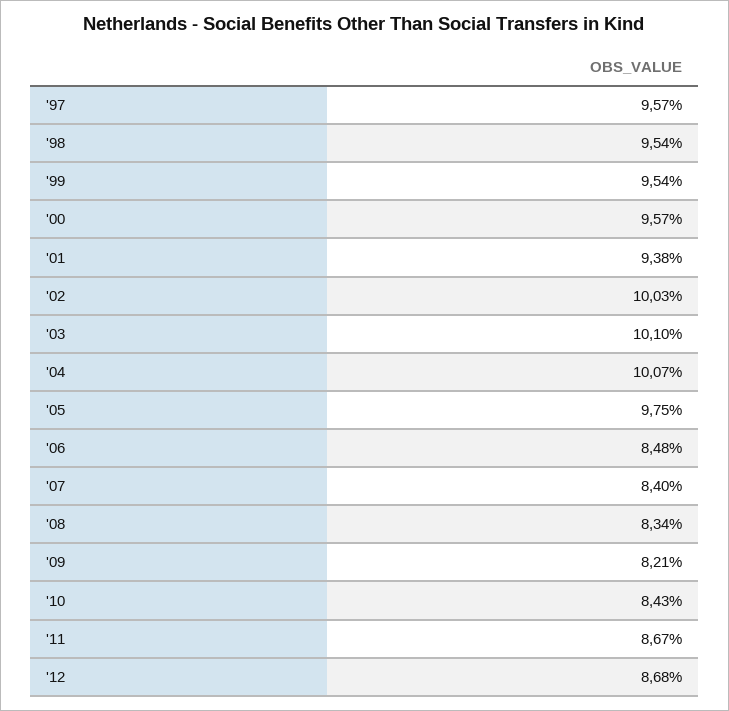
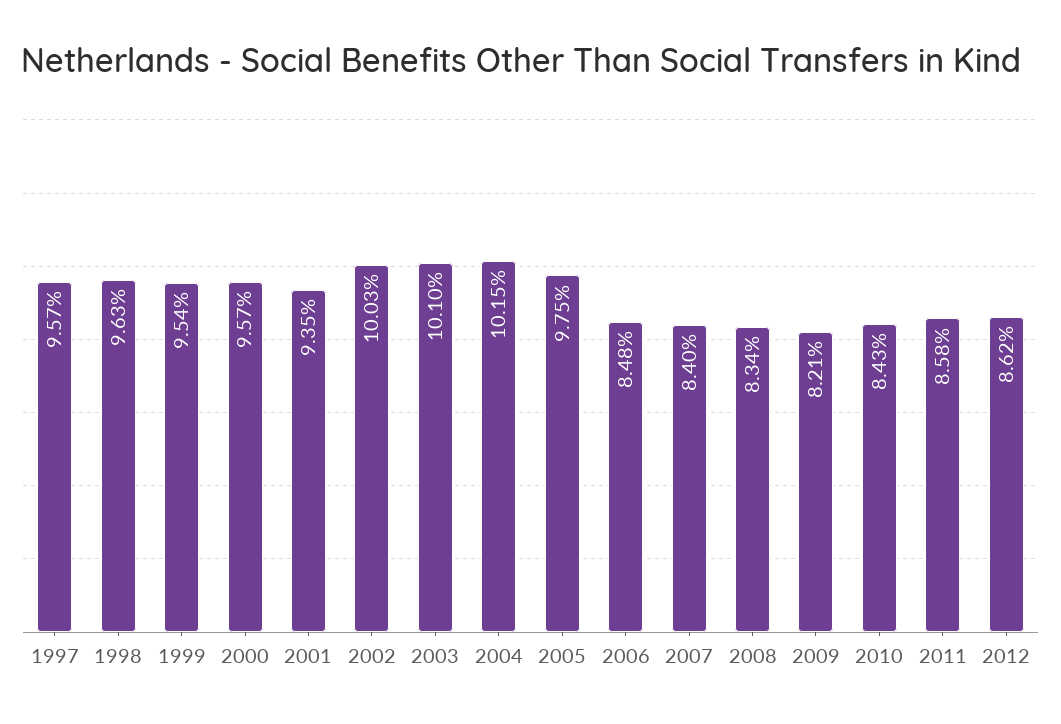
  {
    "'97": 9.57,
-   "'98": 9.54,
+   "'98": 9.63,
    "'99": 9.54,
    "'00": 9.57,
-   "'01": 9.38,
+   "'01": 9.35,
    "'02": 10.03,
    "'03": 10.1,
-   "'04": 10.07,
+   "'04": 10.15,
    "'05": 9.75,
    "'06": 8.48,
    "'07": 8.4,
    "'08": 8.34,
    "'09": 8.21,
    "'10": 8.43,
-   "'11": 8.67,
+   "'11": 8.58,
-   "'12": 8.68
+   "'12": 8.62
  }

